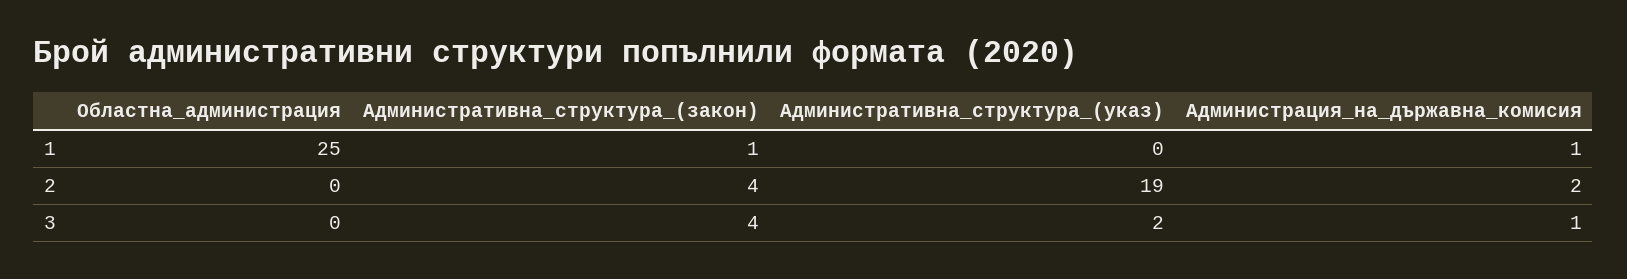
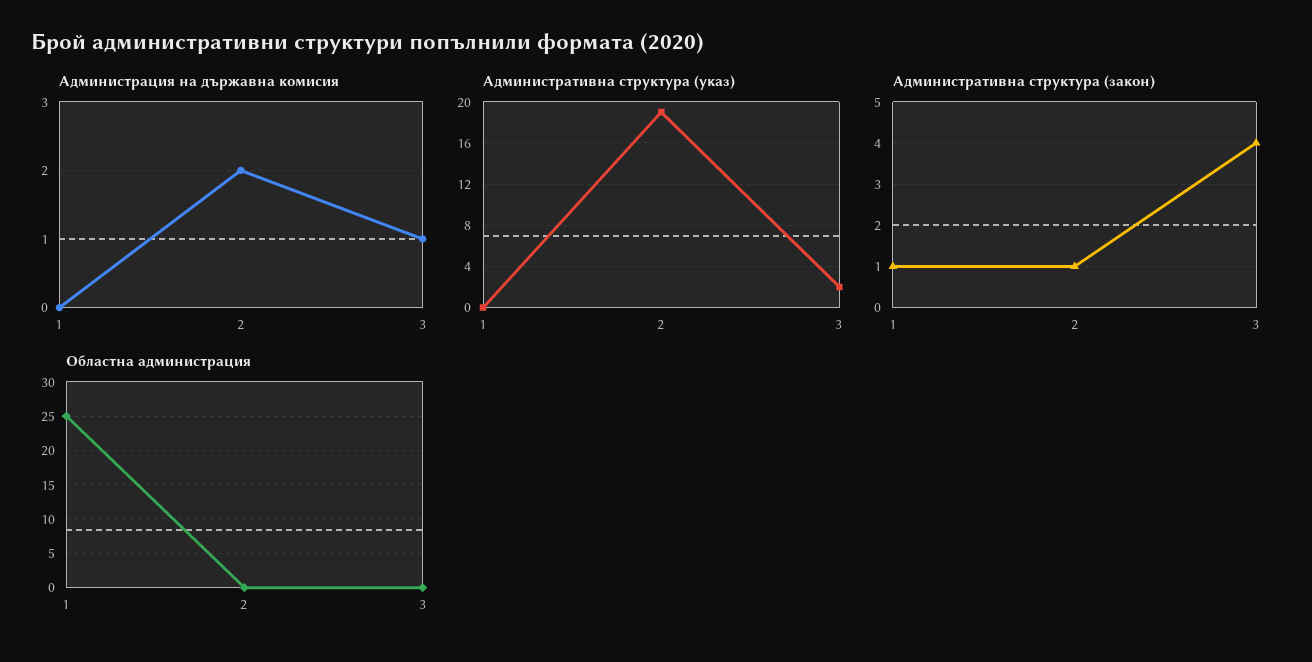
  {
    "Областна_администрация": {
      "1": 25,
      "2": 0,
      "3": 0
    },
    "Административна_структура_(закон)": {
      "1": 1,
-     "2": 4,
+     "2": 1,
      "3": 4
    },
    "Административна_структура_(указ)": {
      "1": 0,
      "2": 19,
      "3": 2
    },
    "Администрация_на_държавна_комисия": {
-     "1": 1,
+     "1": 0,
      "2": 2,
      "3": 1
    }
  }

